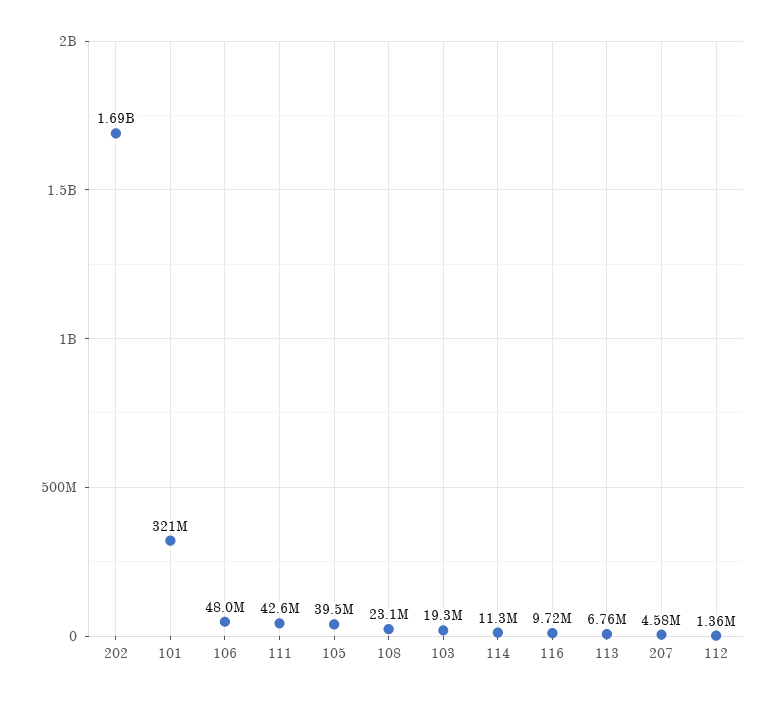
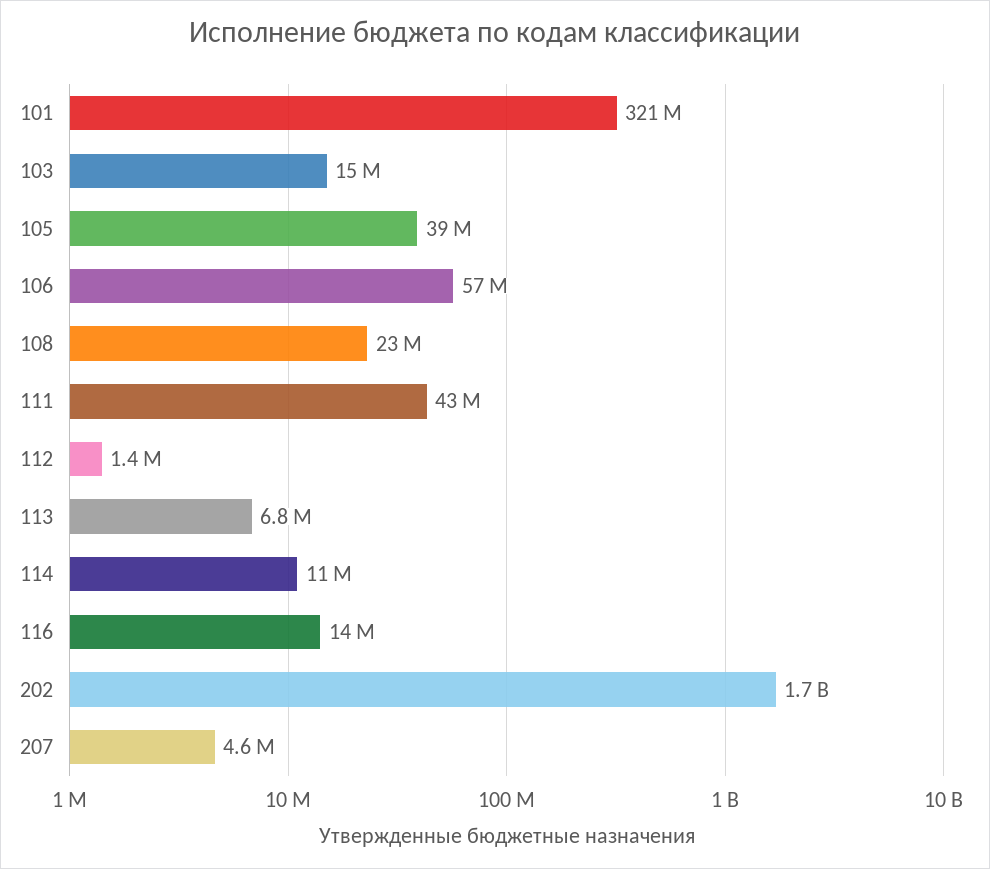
  {
    "202": 1690000000,
    "101": 321000000,
-   "106": 48000000,
+   "106": 57000000,
    "111": 42600000,
    "105": 39500000,
    "108": 23100000,
-   "103": 19300000,
+   "103": 15000000,
    "114": 11300000,
-   "116": 9720000,
+   "116": 14000000,
    "113": 6760000,
    "207": 4580000,
    "112": 1360000
  }

